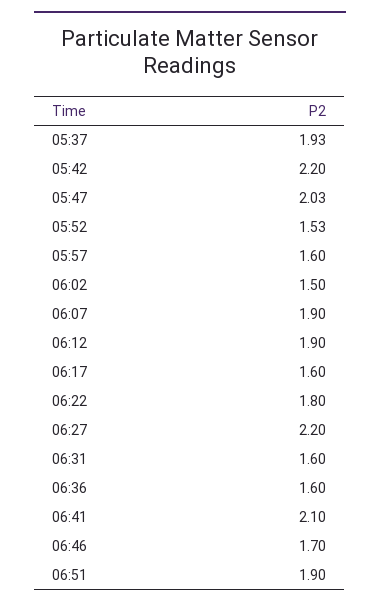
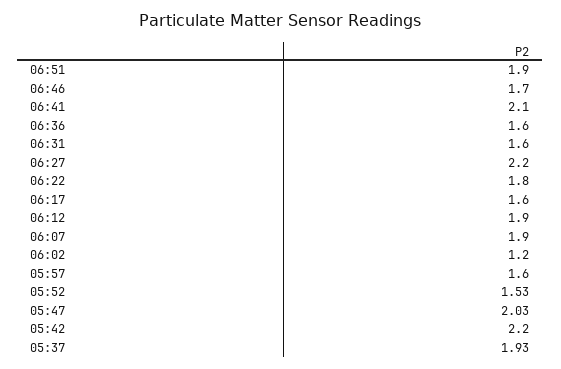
  {
    "05:37": 1.93,
    "05:42": 2.2,
    "05:47": 2.03,
    "05:52": 1.53,
    "05:57": 1.6,
-   "06:02": 1.5,
+   "06:02": 1.2,
    "06:07": 1.9,
    "06:12": 1.9,
    "06:17": 1.6,
    "06:22": 1.8,
    "06:27": 2.2,
    "06:31": 1.6,
    "06:36": 1.6,
    "06:41": 2.1,
    "06:46": 1.7,
    "06:51": 1.9
  }

